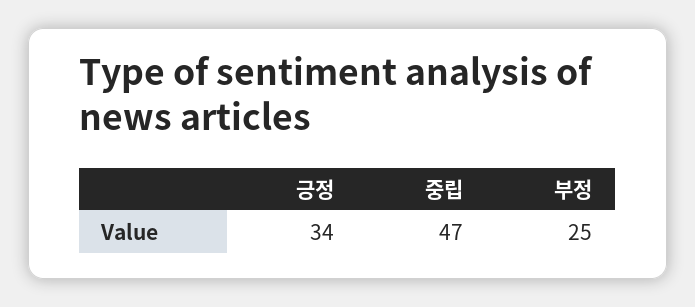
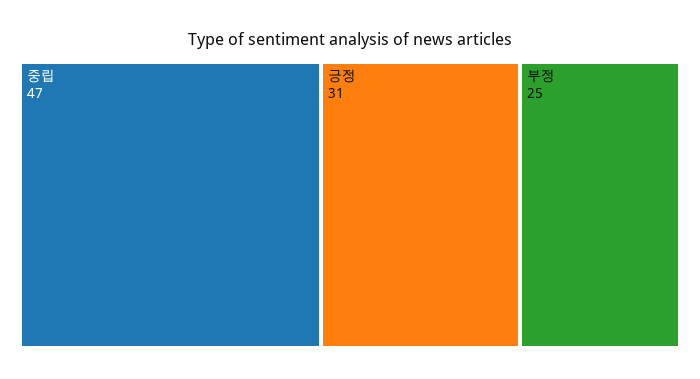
  {
-   "긍정": 34,
+   "긍정": 31,
    "중립": 47,
    "부정": 25
  }

